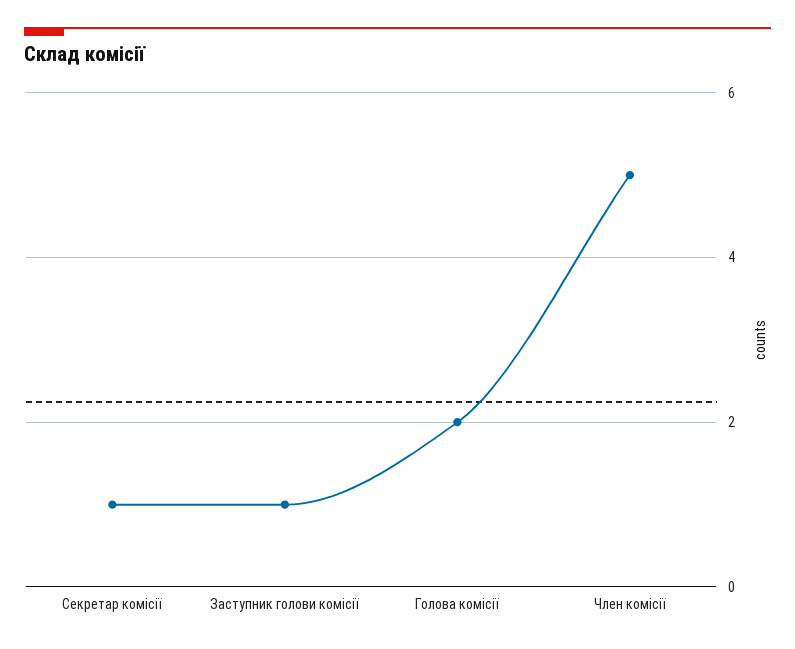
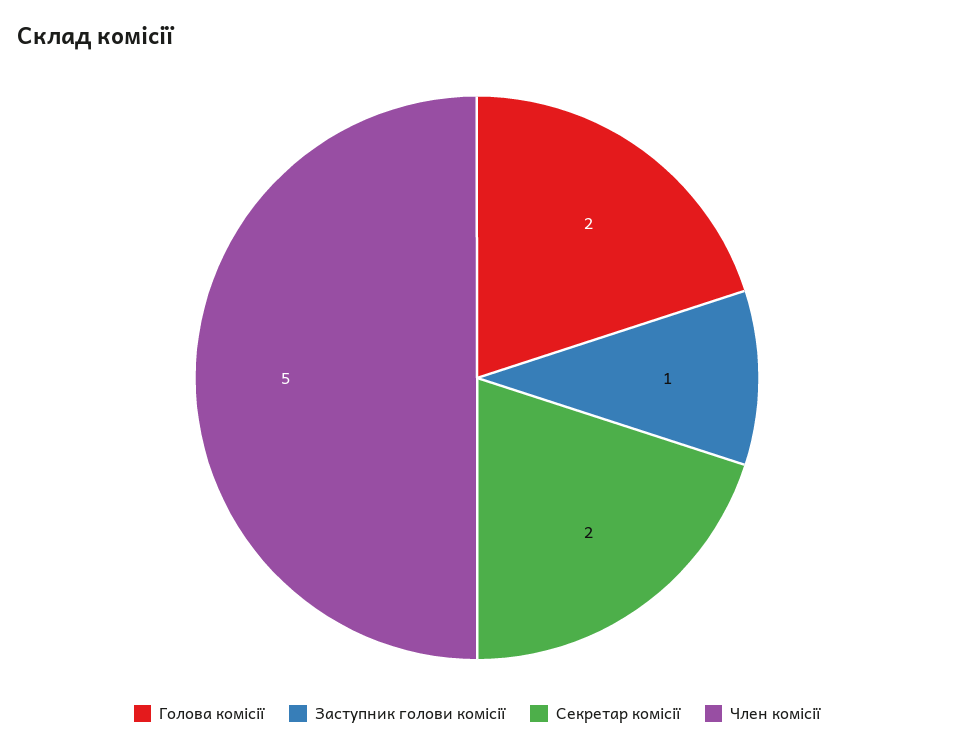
  {
-   "Секретар комісії": 1,
+   "Секретар комісії": 2,
    "Заступник голови комісії": 1,
    "Голова комісії": 2,
    "Член комісії": 5
  }

